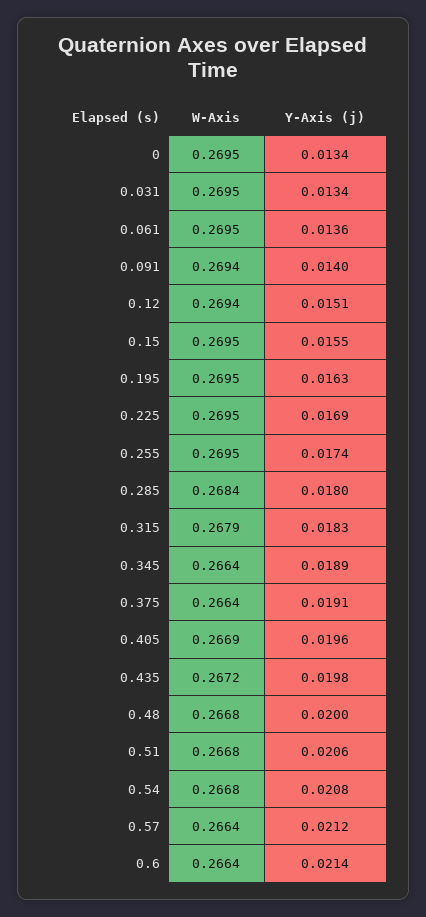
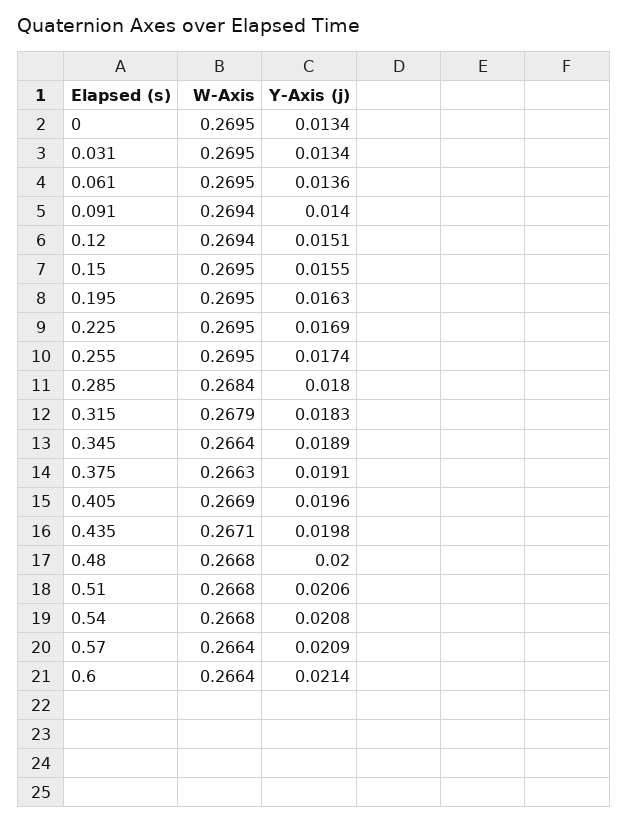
  {
    "W-Axis": {
      "0": 0.2695,
      "0.031": 0.2695,
      "0.061": 0.2695,
      "0.091": 0.2694,
      "0.12": 0.2694,
      "0.15": 0.2695,
      "0.195": 0.2695,
      "0.225": 0.2695,
      "0.255": 0.2695,
      "0.285": 0.2684,
      "0.315": 0.2679,
      "0.345": 0.2664,
-     "0.375": 0.2664,
+     "0.375": 0.2663,
      "0.405": 0.2669,
-     "0.435": 0.2672,
+     "0.435": 0.2671,
      "0.48": 0.2668,
      "0.51": 0.2668,
      "0.54": 0.2668,
      "0.57": 0.2664,
      "0.6": 0.2664
    },
    "Y-Axis (j)": {
      "0": 0.0134,
      "0.031": 0.0134,
      "0.061": 0.0136,
      "0.091": 0.014,
      "0.12": 0.0151,
      "0.15": 0.0155,
      "0.195": 0.0163,
      "0.225": 0.0169,
      "0.255": 0.0174,
      "0.285": 0.018,
      "0.315": 0.0183,
      "0.345": 0.0189,
      "0.375": 0.0191,
      "0.405": 0.0196,
      "0.435": 0.0198,
      "0.48": 0.02,
      "0.51": 0.0206,
      "0.54": 0.0208,
-     "0.57": 0.0212,
+     "0.57": 0.0209,
      "0.6": 0.0214
    }
  }

